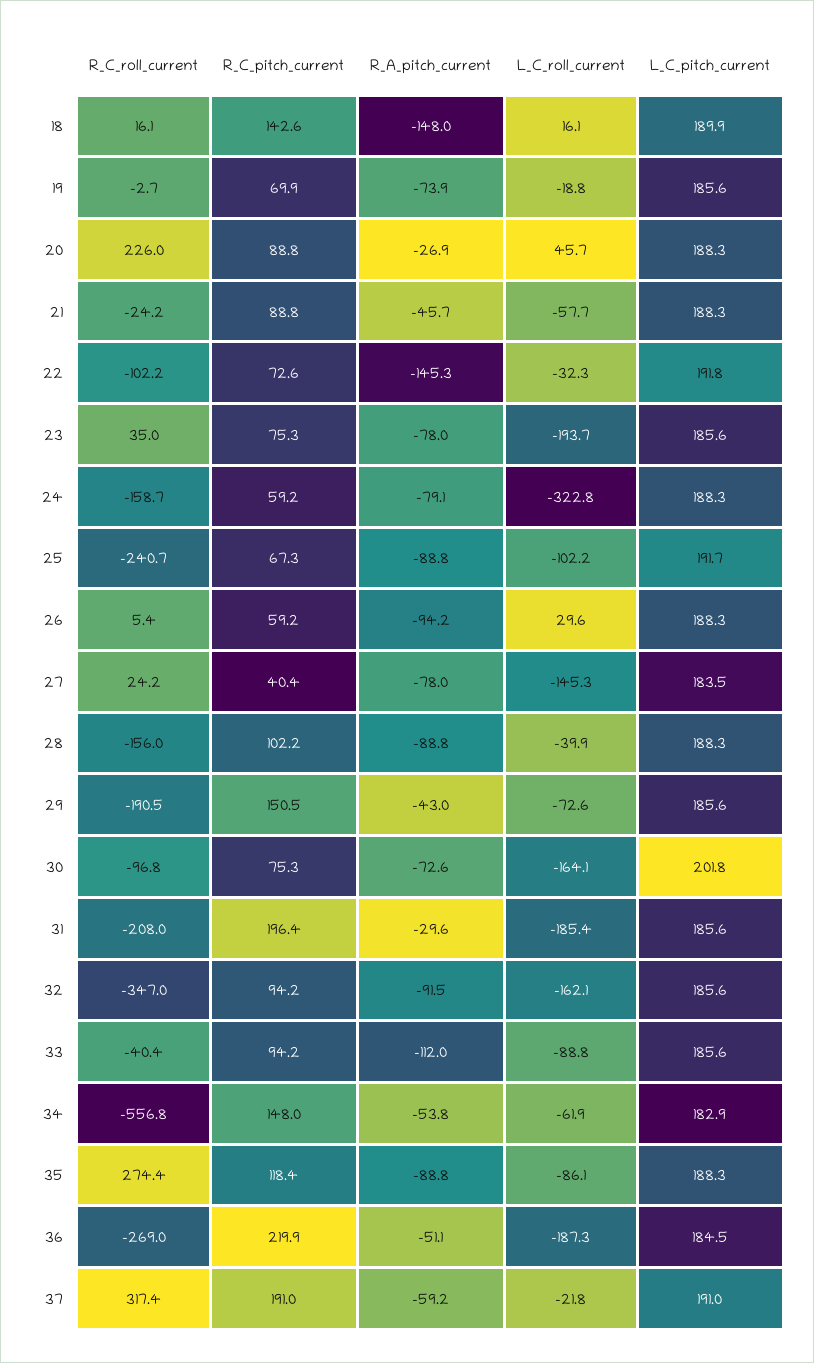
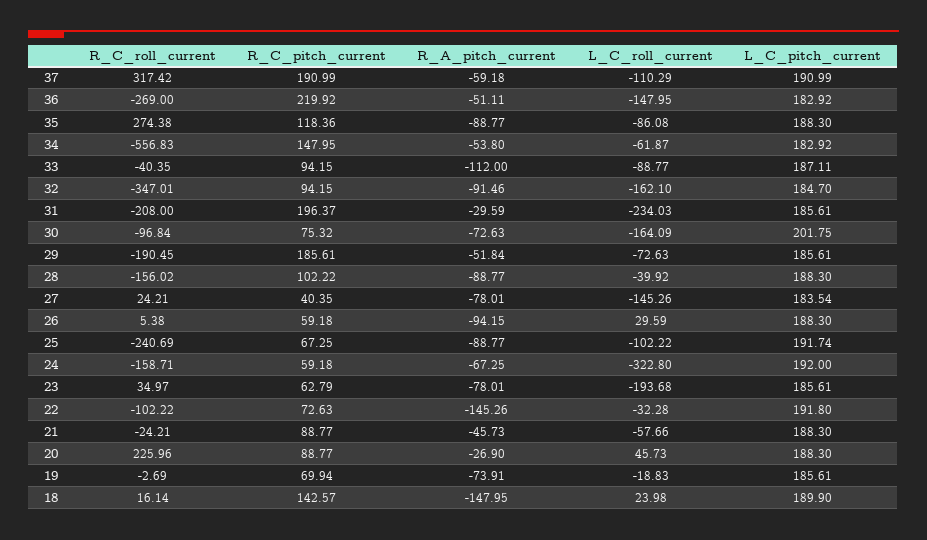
  {
    "R_C_roll_current": {
      "18": 16.14,
      "19": -2.69,
      "20": 225.96,
      "21": -24.21,
      "22": -102.22,
      "23": 34.97,
      "24": -158.71,
      "25": -240.69,
      "26": 5.38,
      "27": 24.21,
      "28": -156.02,
      "29": -190.45,
      "30": -96.84,
      "31": -208,
      "32": -347.01,
      "33": -40.35,
      "34": -556.83,
      "35": 274.38,
      "36": -269,
      "37": 317.42
    },
    "R_C_pitch_current": {
      "18": 142.57,
      "19": 69.94,
      "20": 88.77,
      "21": 88.77,
      "22": 72.63,
-     "23": 75.3,
+     "23": 62.79,
      "24": 59.18,
      "25": 67.25,
      "26": 59.18,
      "27": 40.35,
      "28": 102.22,
-     "29": 150.5,
+     "29": 185.61,
      "30": 75.32,
      "31": 196.37,
      "32": 94.15,
      "33": 94.15,
      "34": 147.95,
      "35": 118.36,
      "36": 219.92,
      "37": 190.99
    },
    "R_A_pitch_current": {
      "18": -147.95,
      "19": -73.91,
      "20": -26.9,
      "21": -45.73,
      "22": -145.26,
      "23": -78.01,
-     "24": -79.1,
+     "24": -67.25,
      "25": -88.77,
      "26": -94.15,
      "27": -78.01,
      "28": -88.77,
-     "29": -43,
+     "29": -51.84,
      "30": -72.63,
      "31": -29.59,
      "32": -91.46,
      "33": -112,
      "34": -53.8,
      "35": -88.77,
      "36": -51.11,
      "37": -59.18
    },
    "L_C_roll_current": {
-     "18": 16.1,
+     "18": 23.98,
      "19": -18.83,
      "20": 45.73,
      "21": -57.66,
      "22": -32.28,
      "23": -193.68,
      "24": -322.8,
      "25": -102.22,
      "26": 29.59,
      "27": -145.26,
      "28": -39.92,
      "29": -72.63,
      "30": -164.09,
-     "31": -185.4,
+     "31": -234.03,
      "32": -162.1,
      "33": -88.77,
      "34": -61.87,
      "35": -86.08,
-     "36": -187.3,
+     "36": -147.95,
-     "37": -21.8
+     "37": -110.29
    },
    "L_C_pitch_current": {
      "18": 189.9,
      "19": 185.61,
      "20": 188.3,
      "21": 188.3,
      "22": 191.8,
      "23": 185.61,
-     "24": 188.3,
+     "24": 192,
      "25": 191.74,
      "26": 188.3,
      "27": 183.54,
      "28": 188.3,
      "29": 185.61,
      "30": 201.75,
      "31": 185.61,
-     "32": 185.6,
+     "32": 184.7,
-     "33": 185.6,
+     "33": 187.11,
      "34": 182.92,
      "35": 188.3,
-     "36": 184.5,
+     "36": 182.92,
      "37": 190.99
    }
  }

